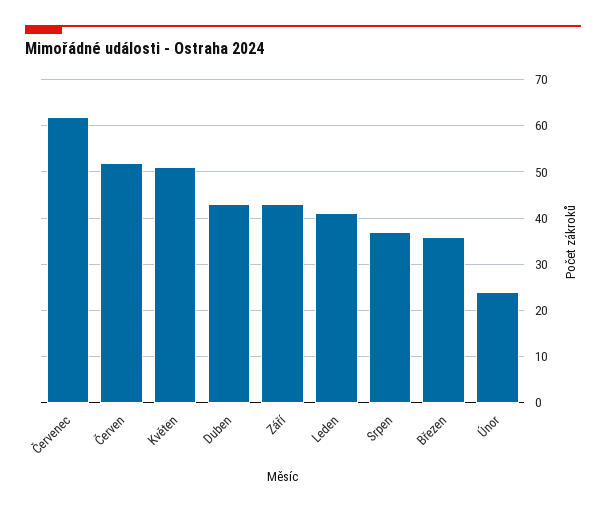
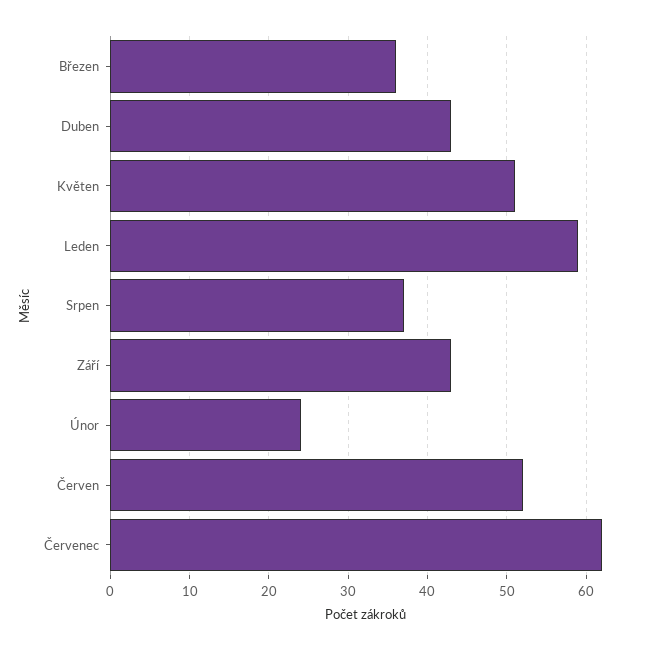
  {
    "Červenec": 62,
    "Červen": 52,
    "Květen": 51,
    "Duben": 43,
    "Září": 43,
-   "Leden": 40,
+   "Leden": 59,
    "Srpen": 37,
    "Březen": 36,
    "Únor": 24
  }

